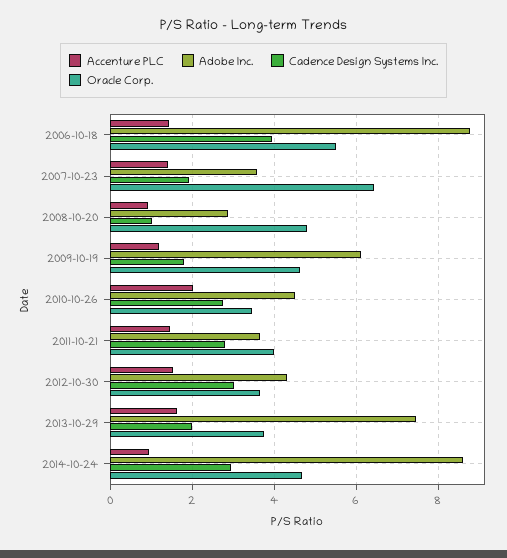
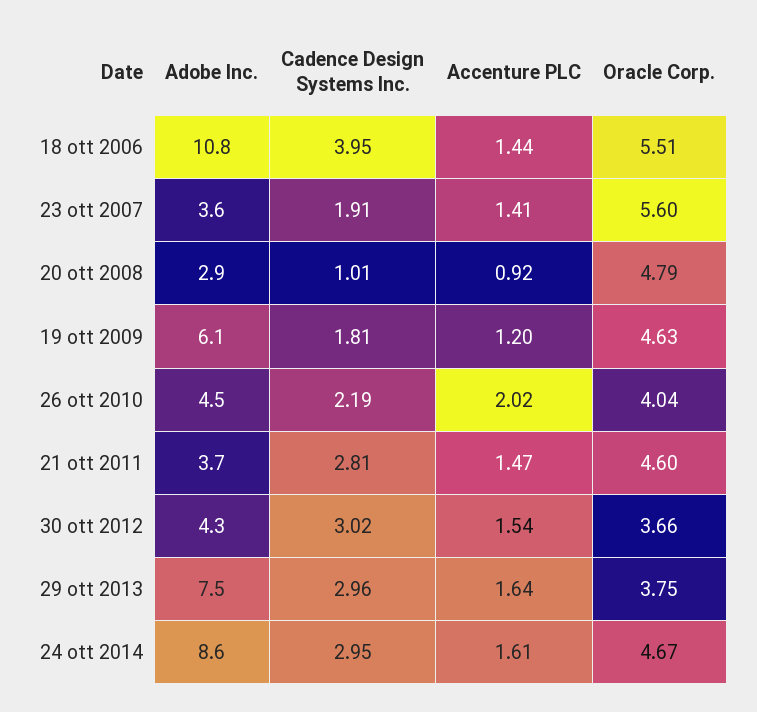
  {
    "Accenture PLC": {
      "2006-10-18": 1.44,
      "2007-10-23": 1.41,
      "2008-10-20": 0.92,
      "2009-10-19": 1.2,
      "2010-10-26": 2.02,
      "2011-10-21": 1.47,
      "2012-10-30": 1.54,
      "2013-10-29": 1.64,
-     "2014-10-24": 1
+     "2014-10-24": 1.61
    },
    "Adobe Inc.": {
-     "2006-10-18": 8.8,
+     "2006-10-18": 10.8,
      "2007-10-23": 3.6,
      "2008-10-20": 2.9,
      "2009-10-19": 6.1,
      "2010-10-26": 4.5,
      "2011-10-21": 3.7,
      "2012-10-30": 4.3,
      "2013-10-29": 7.5,
      "2014-10-24": 8.6
    },
    "Cadence Design Systems Inc.": {
      "2006-10-18": 3.95,
      "2007-10-23": 1.91,
      "2008-10-20": 1.01,
      "2009-10-19": 1.81,
-     "2010-10-26": 2.8,
+     "2010-10-26": 2.19,
      "2011-10-21": 2.81,
      "2012-10-30": 3.02,
-     "2013-10-29": 2,
+     "2013-10-29": 2.96,
      "2014-10-24": 2.95
    },
    "Oracle Corp.": {
      "2006-10-18": 5.51,
-     "2007-10-23": 6.4,
+     "2007-10-23": 5.6,
      "2008-10-20": 4.79,
      "2009-10-19": 4.63,
-     "2010-10-26": 3.4,
+     "2010-10-26": 4.04,
-     "2011-10-21": 4,
+     "2011-10-21": 4.6,
      "2012-10-30": 3.66,
      "2013-10-29": 3.75,
      "2014-10-24": 4.67
    }
  }

